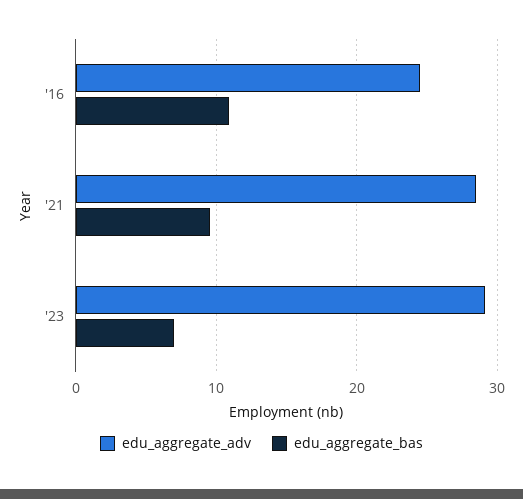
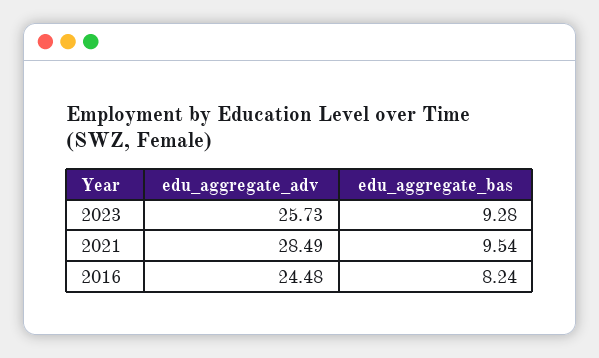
  {
    "edu_aggregate_adv": {
      "'16": 24.48,
      "'21": 28.49,
-     "'23": 29
+     "'23": 25.73
    },
    "edu_aggregate_bas": {
-     "'16": 11,
+     "'16": 8.24,
      "'21": 9.54,
-     "'23": 7
+     "'23": 9.28
    }
  }

